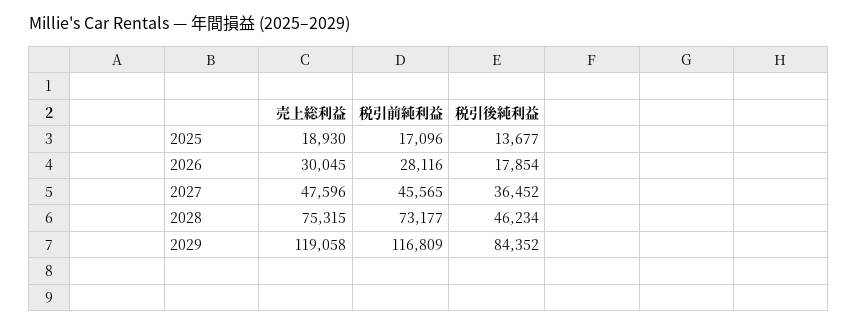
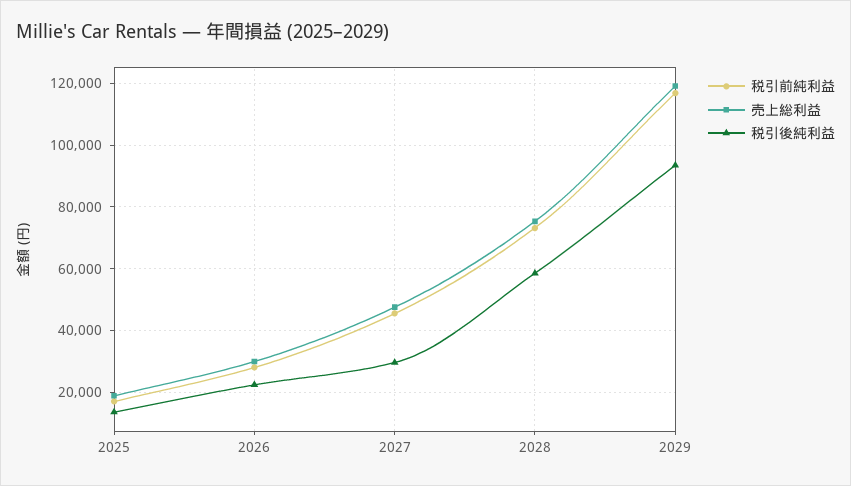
  {
    "売上総利益": {
      "2025": 18930,
      "2026": 30045,
      "2027": 47596,
      "2028": 75315,
      "2029": 119058
    },
    "税引前純利益": {
      "2025": 17096,
      "2026": 28116,
      "2027": 45565,
      "2028": 73177,
      "2029": 116809
    },
    "税引後純利益": {
      "2025": 13677,
-     "2026": 17854,
+     "2026": 22000,
-     "2027": 36452,
+     "2027": 30000,
-     "2028": 46234,
+     "2028": 58000,
-     "2029": 84352
+     "2029": 94000
    }
  }

